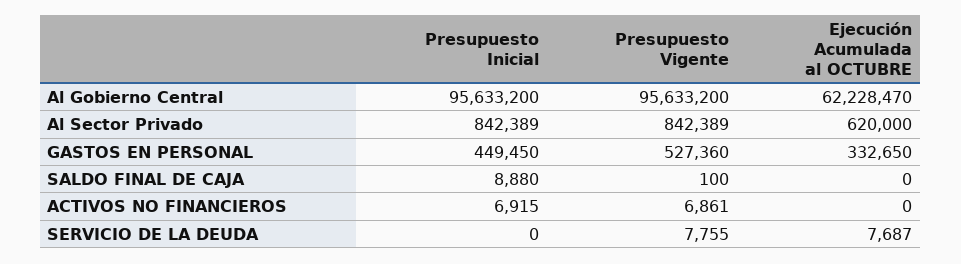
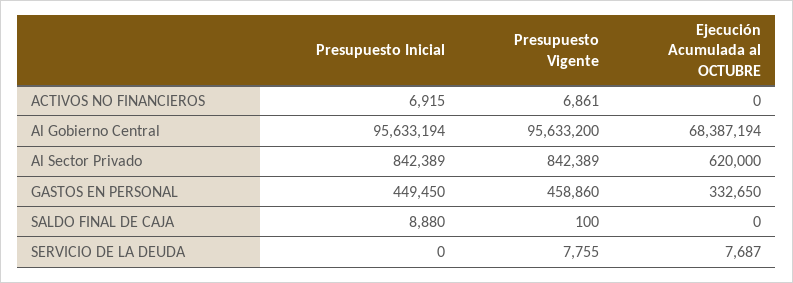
  {
    "Presupuesto Inicial": {
-     "Al Gobierno Central": 95633200,
+     "Al Gobierno Central": 95633194,
      "Al Sector Privado": 842389,
      "GASTOS EN PERSONAL": 449450,
      "SALDO FINAL DE CAJA": 8880,
      "ACTIVOS NO FINANCIEROS": 6915,
      "SERVICIO DE LA DEUDA": 0
    },
    "Presupuesto Vigente": {
      "Al Gobierno Central": 95633200,
      "Al Sector Privado": 842389,
-     "GASTOS EN PERSONAL": 527360,
+     "GASTOS EN PERSONAL": 458860,
      "SALDO FINAL DE CAJA": 100,
      "ACTIVOS NO FINANCIEROS": 6861,
      "SERVICIO DE LA DEUDA": 7755
    },
    "Ejecución Acumulada al OCTUBRE": {
-     "Al Gobierno Central": 62228470,
+     "Al Gobierno Central": 68387194,
      "Al Sector Privado": 620000,
      "GASTOS EN PERSONAL": 332650,
      "SALDO FINAL DE CAJA": 0,
      "ACTIVOS NO FINANCIEROS": 0,
      "SERVICIO DE LA DEUDA": 7687
    }
  }

